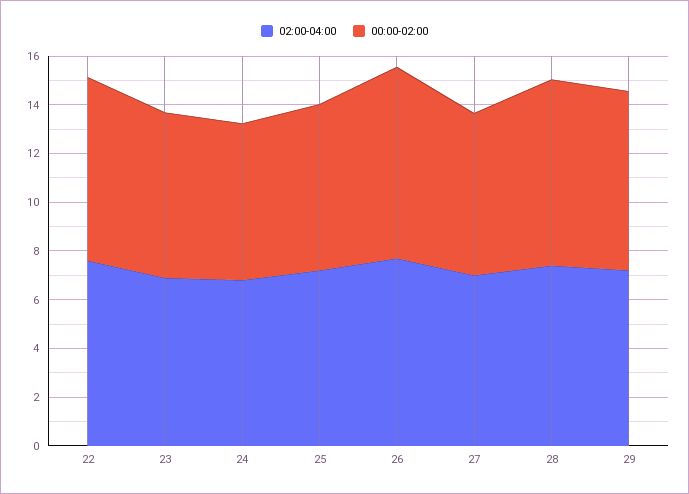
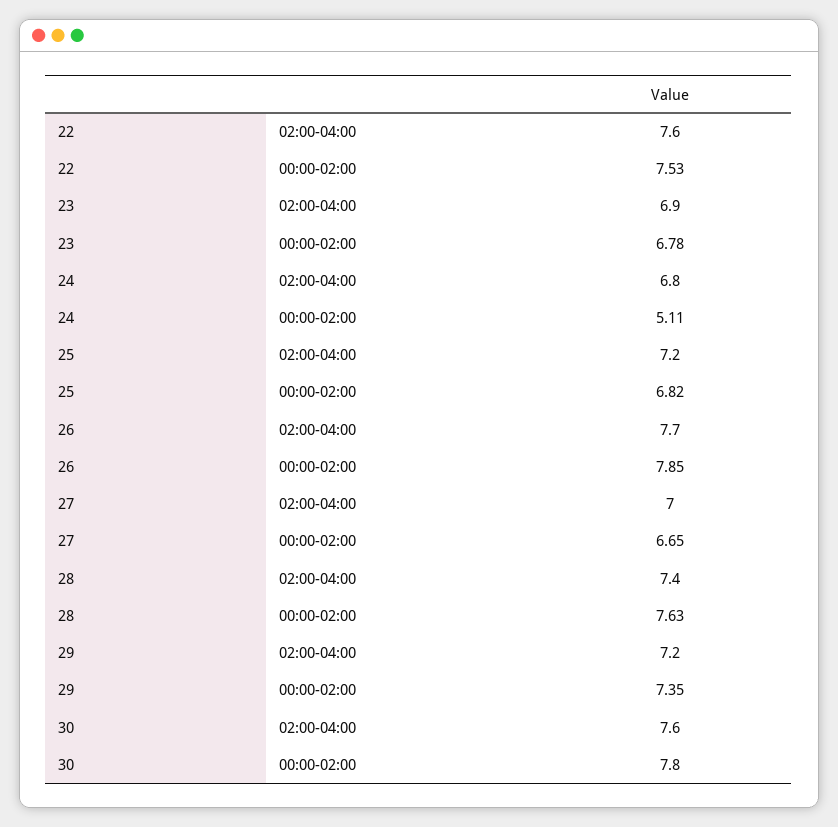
  {
    "02:00-04:00": {
      "22": 7.6,
      "23": 6.9,
      "24": 6.8,
      "25": 7.2,
      "26": 7.7,
      "27": 7,
      "28": 7.4,
-     "29": 7.2
+     "29": 7.2,
+     "30": 7.6
    },
    "00:00-02:00": {
      "22": 7.53,
      "23": 6.78,
-     "24": 6.5,
+     "24": 5.11,
      "25": 6.82,
      "26": 7.85,
      "27": 6.65,
      "28": 7.63,
-     "29": 7.35
+     "29": 7.35,
+     "30": 7.8
    }
  }

